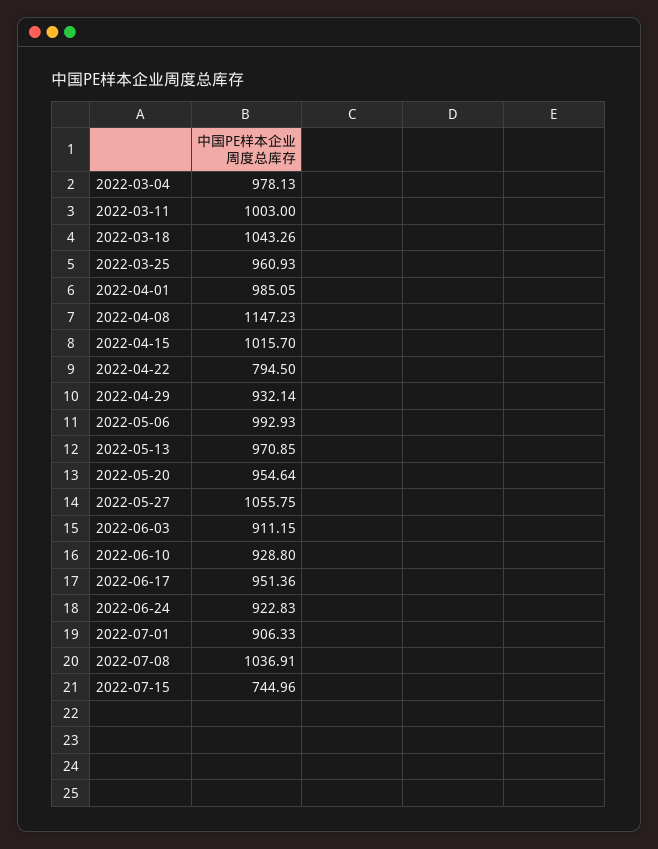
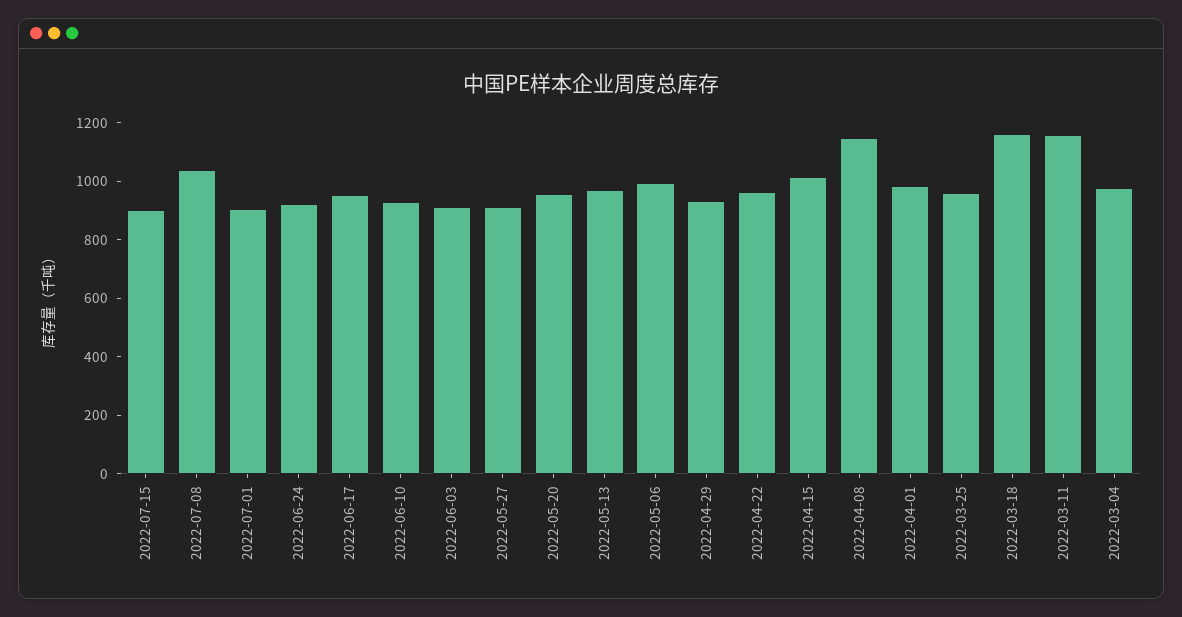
  {
    "2022-03-04": 978.13,
-   "2022-03-11": 1003,
+   "2022-03-11": 1150,
-   "2022-03-18": 1043.26,
+   "2022-03-18": 1150,
    "2022-03-25": 960.93,
    "2022-04-01": 985.05,
    "2022-04-08": 1147.23,
    "2022-04-15": 1015.7,
-   "2022-04-22": 794.5,
+   "2022-04-22": 950,
    "2022-04-29": 932.14,
    "2022-05-06": 992.93,
    "2022-05-13": 970.85,
    "2022-05-20": 954.64,
-   "2022-05-27": 1055.75,
+   "2022-05-27": 900,
    "2022-06-03": 911.15,
    "2022-06-10": 928.8,
    "2022-06-17": 951.36,
    "2022-06-24": 922.83,
    "2022-07-01": 906.33,
    "2022-07-08": 1036.91,
-   "2022-07-15": 744.96
+   "2022-07-15": 900
  }

